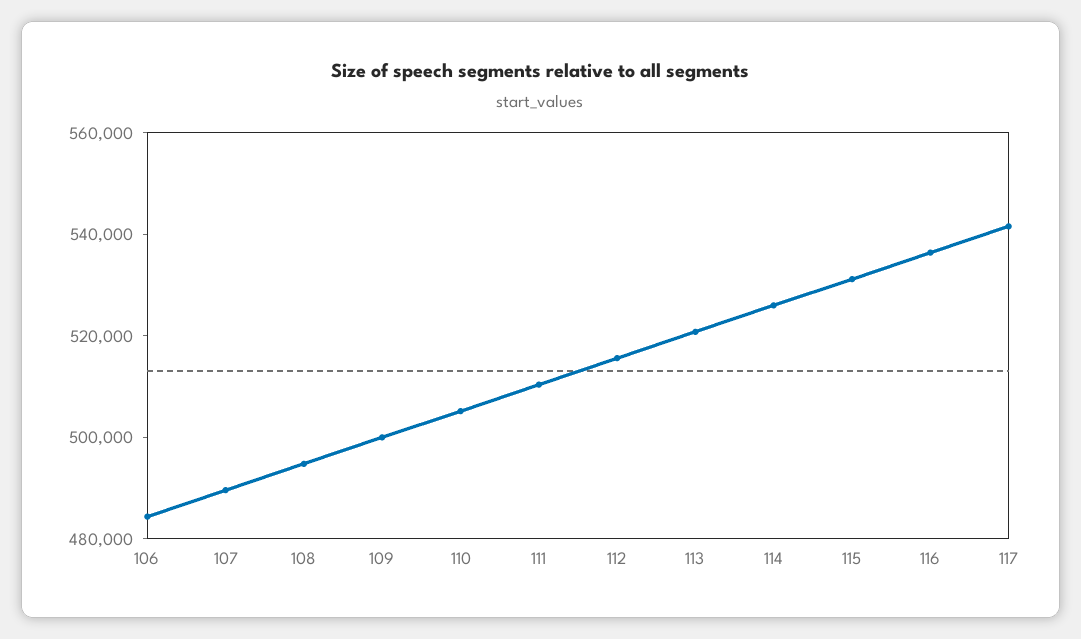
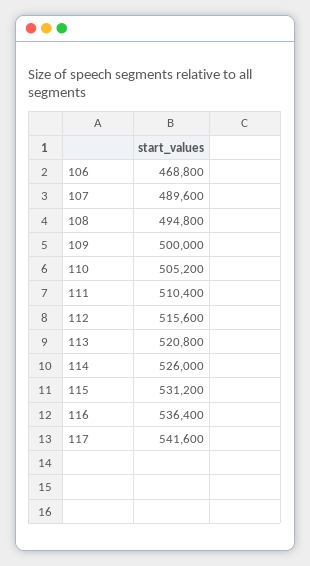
  {
-   "106": 485000,
+   "106": 468800,
    "107": 489600,
    "108": 494800,
    "109": 500000,
    "110": 505200,
    "111": 510400,
    "112": 515600,
    "113": 520800,
    "114": 526000,
    "115": 531200,
    "116": 536400,
    "117": 541600
  }

